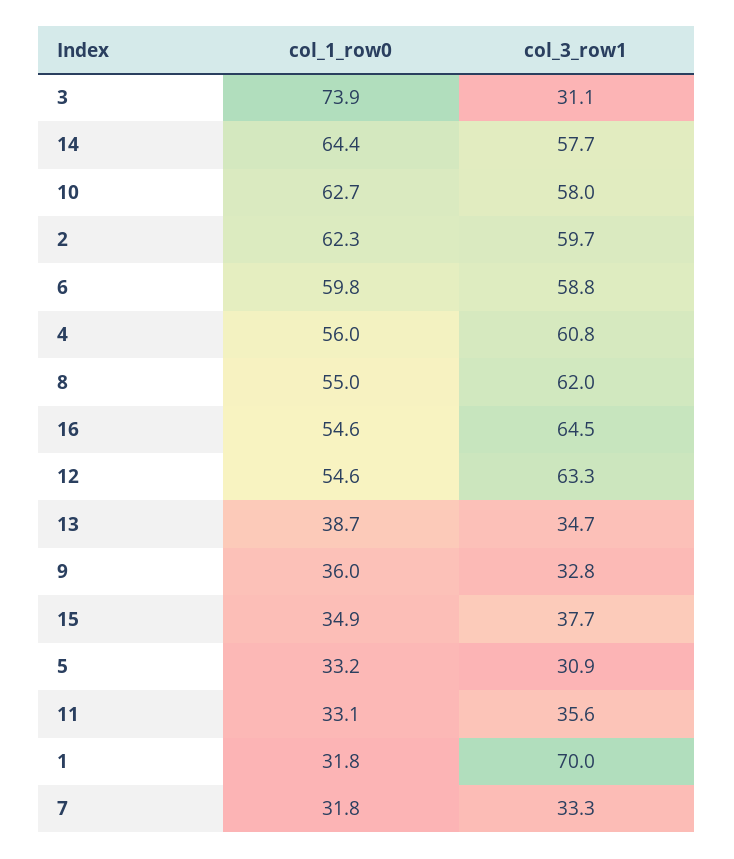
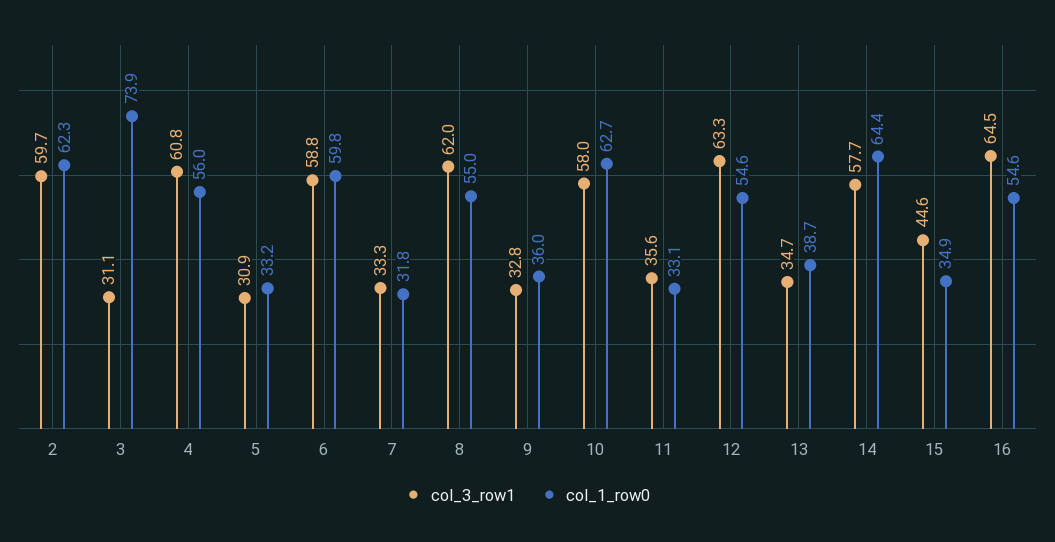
  {
    "col_1_row0": {
      "3": 73.9,
      "14": 64.4,
      "10": 62.7,
      "2": 62.3,
      "6": 59.8,
      "4": 56,
      "8": 55,
      "16": 54.6,
      "12": 54.6,
      "13": 38.7,
      "9": 36,
      "15": 34.9,
      "5": 33.2,
      "11": 33.1,
-     "1": 31.8,
      "7": 31.8
    },
    "col_3_row1": {
      "3": 31.1,
      "14": 57.7,
      "10": 58,
      "2": 59.7,
      "6": 58.8,
      "4": 60.8,
      "8": 62,
      "16": 64.5,
      "12": 63.3,
      "13": 34.7,
      "9": 32.8,
-     "15": 37.7,
+     "15": 44.6,
      "5": 30.9,
      "11": 35.6,
-     "1": 70,
      "7": 33.3
    }
  }

